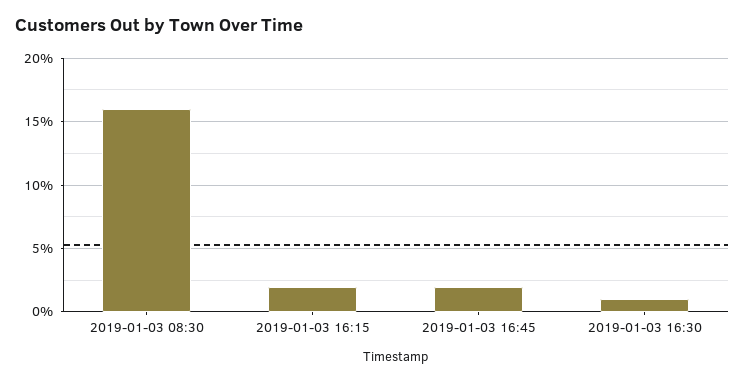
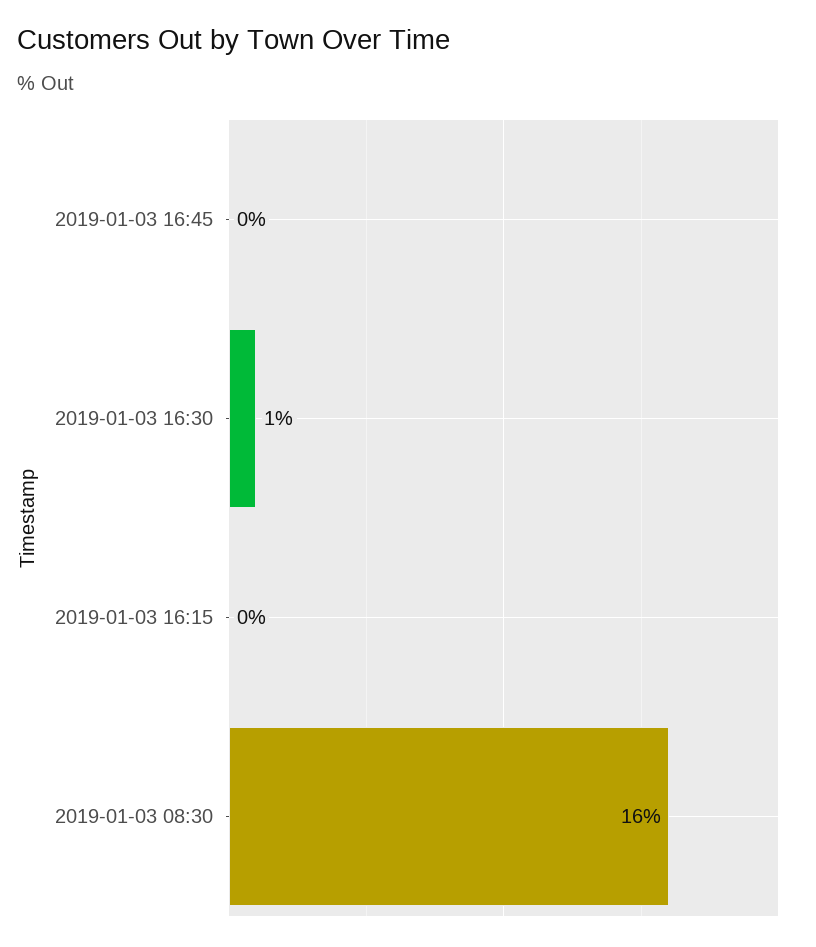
  {
    "2019-01-03 08:30": 16,
-   "2019-01-03 16:15": 2,
+   "2019-01-03 16:15": 0,
-   "2019-01-03 16:45": 2,
+   "2019-01-03 16:45": 0,
    "2019-01-03 16:30": 1
  }

